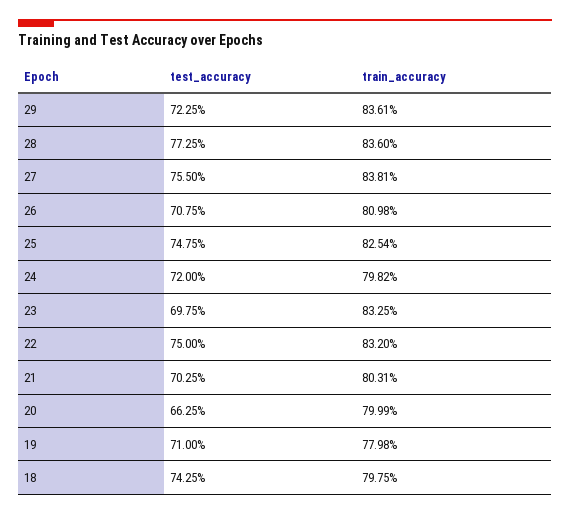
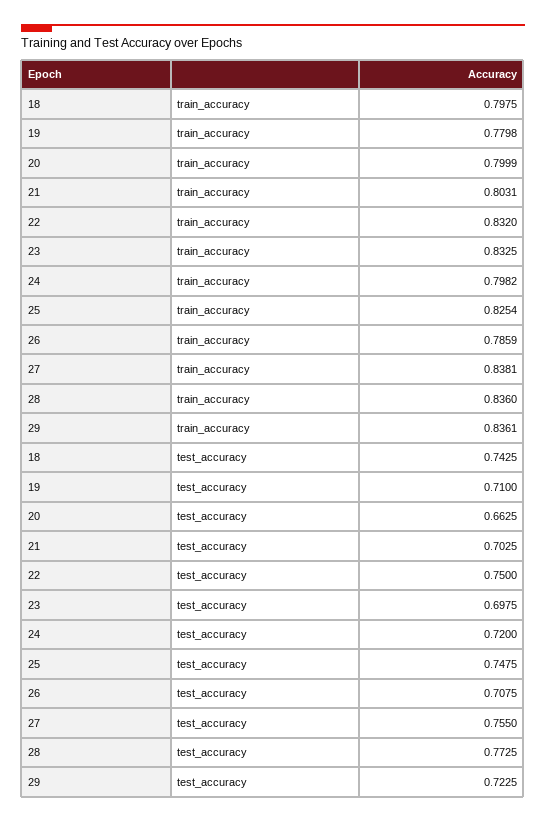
  {
    "test_accuracy": {
      "29": 0.7225,
      "28": 0.7725,
      "27": 0.755,
      "26": 0.7075,
      "25": 0.7475,
      "24": 0.72,
      "23": 0.6975,
      "22": 0.75,
      "21": 0.7025,
      "20": 0.6625,
      "19": 0.71,
      "18": 0.7425
    },
    "train_accuracy": {
      "29": 0.8361,
      "28": 0.836,
      "27": 0.8381,
-     "26": 0.8098,
+     "26": 0.7859,
      "25": 0.8254,
      "24": 0.7982,
      "23": 0.8325,
      "22": 0.832,
      "21": 0.8031,
      "20": 0.7999,
      "19": 0.7798,
      "18": 0.7975
    }
  }

